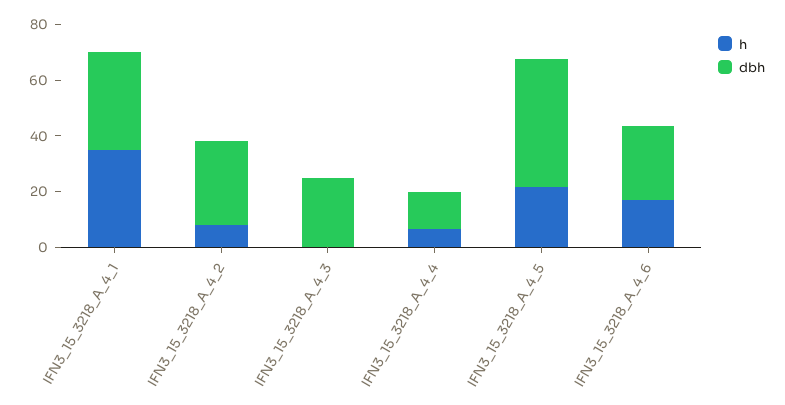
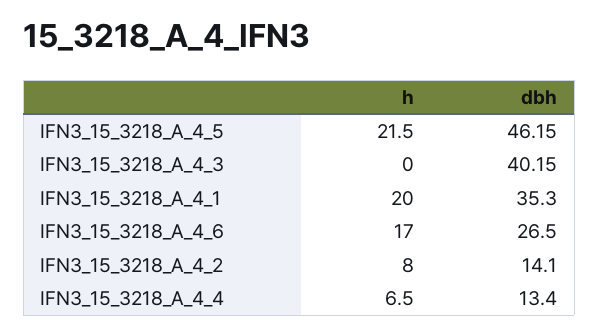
  {
    "h": {
-     "IFN3_15_3218_A_4_1": 35,
+     "IFN3_15_3218_A_4_1": 20,
      "IFN3_15_3218_A_4_2": 8,
      "IFN3_15_3218_A_4_3": 0,
      "IFN3_15_3218_A_4_4": 6.5,
      "IFN3_15_3218_A_4_5": 21.5,
      "IFN3_15_3218_A_4_6": 17
    },
    "dbh": {
      "IFN3_15_3218_A_4_1": 35.3,
-     "IFN3_15_3218_A_4_2": 30,
+     "IFN3_15_3218_A_4_2": 14.1,
-     "IFN3_15_3218_A_4_3": 25,
+     "IFN3_15_3218_A_4_3": 40.15,
      "IFN3_15_3218_A_4_4": 13.4,
      "IFN3_15_3218_A_4_5": 46.15,
      "IFN3_15_3218_A_4_6": 26.5
    }
  }

